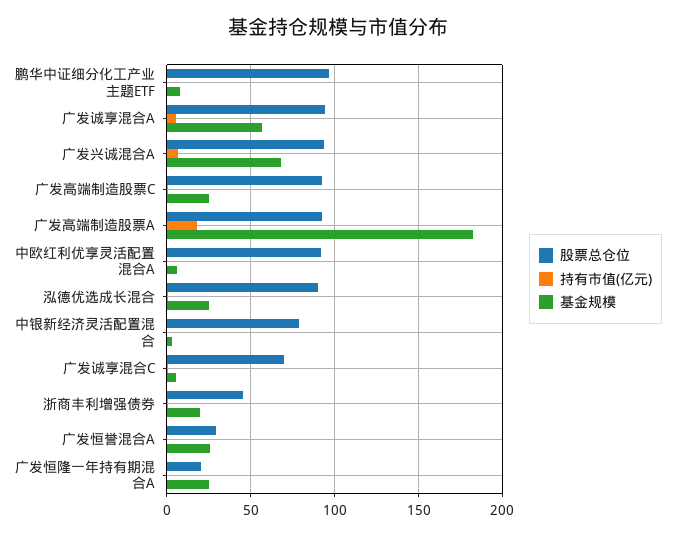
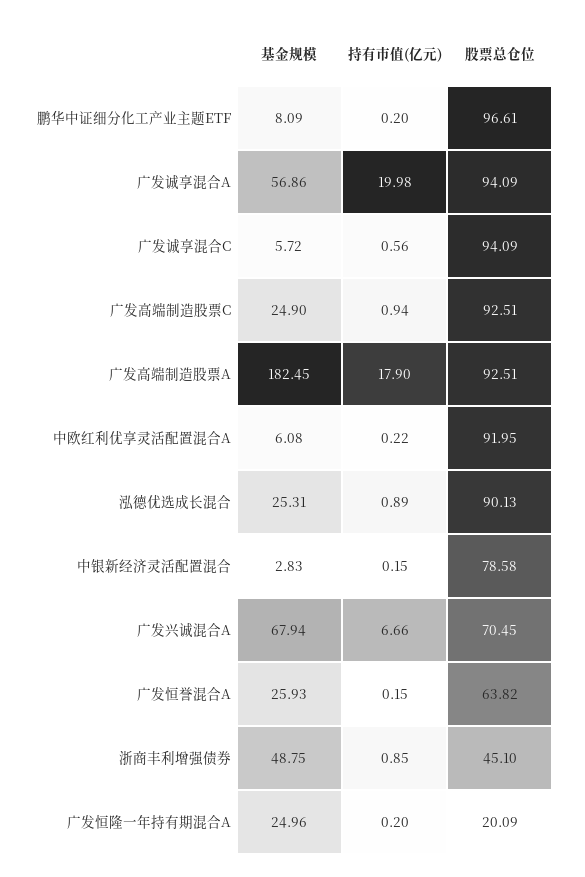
  {
    "股票总仓位": {
      "鹏华中证细分化工产业主题ETF": 96.61,
      "广发诚享混合A": 94.09,
-     "广发兴诚混合A": 95,
+     "广发兴诚混合A": 70.45,
      "广发高端制造股票C": 92.51,
      "广发高端制造股票A": 92.51,
      "中欧红利优享灵活配置混合A": 91.95,
      "泓德优选成长混合": 90.13,
      "中银新经济灵活配置混合": 78.58,
-     "广发诚享混合C": 70,
+     "广发诚享混合C": 94.09,
      "浙商丰利增强债券": 45.1,
-     "广发恒誉混合A": 30,
+     "广发恒誉混合A": 63.82,
      "广发恒隆一年持有期混合A": 20.09
    },
    "持有市值(亿元)": {
      "鹏华中证细分化工产业主题ETF": 0.2,
-     "广发诚享混合A": 5,
+     "广发诚享混合A": 19.98,
      "广发兴诚混合A": 6.66,
      "广发高端制造股票C": 0.94,
      "广发高端制造股票A": 17.9,
      "中欧红利优享灵活配置混合A": 0.22,
      "泓德优选成长混合": 0.89,
      "中银新经济灵活配置混合": 0.15,
      "广发诚享混合C": 0.56,
      "浙商丰利增强债券": 0.85,
      "广发恒誉混合A": 0.15,
      "广发恒隆一年持有期混合A": 0.2
    },
    "基金规模": {
      "鹏华中证细分化工产业主题ETF": 8.09,
      "广发诚享混合A": 56.86,
      "广发兴诚混合A": 67.94,
      "广发高端制造股票C": 24.9,
      "广发高端制造股票A": 182.45,
      "中欧红利优享灵活配置混合A": 6.08,
      "泓德优选成长混合": 25.31,
      "中银新经济灵活配置混合": 2.83,
      "广发诚享混合C": 5.72,
-     "浙商丰利增强债券": 20,
+     "浙商丰利增强债券": 48.75,
      "广发恒誉混合A": 25.93,
      "广发恒隆一年持有期混合A": 24.96
    }
  }

